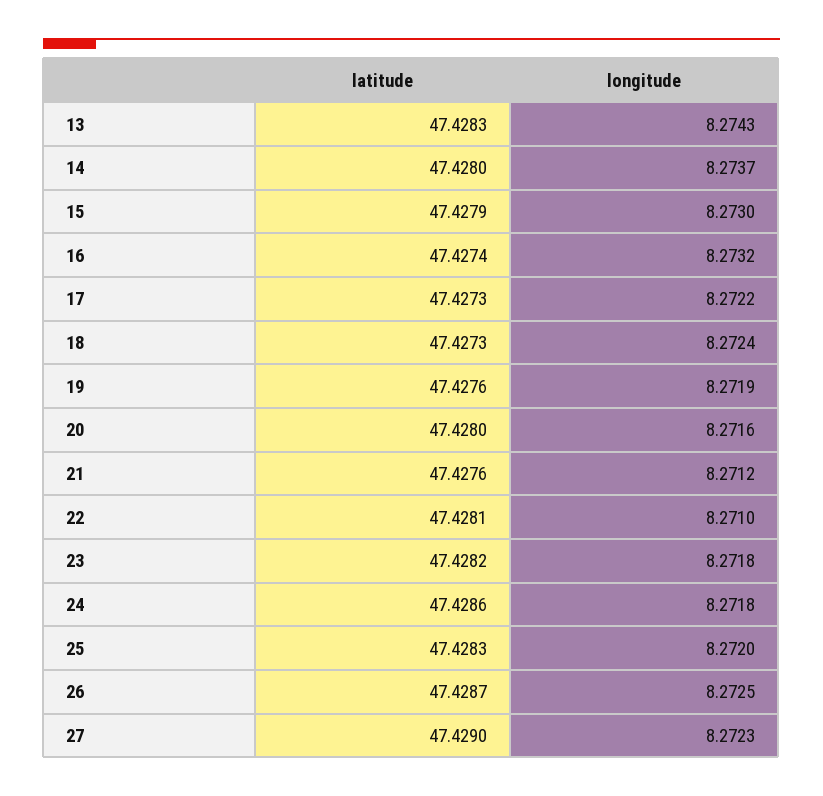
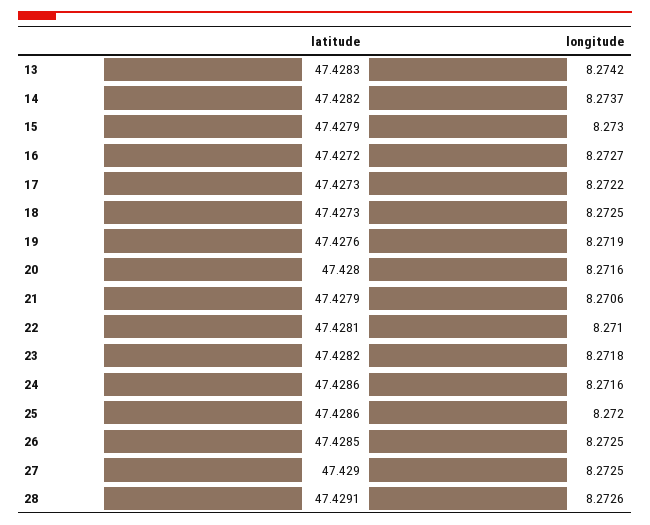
  {
    "latitude": {
      "13": 47.4283,
-     "14": 47.428,
+     "14": 47.4282,
      "15": 47.4279,
-     "16": 47.4274,
+     "16": 47.4272,
      "17": 47.4273,
      "18": 47.4273,
      "19": 47.4276,
      "20": 47.428,
-     "21": 47.4276,
+     "21": 47.4279,
      "22": 47.4281,
      "23": 47.4282,
      "24": 47.4286,
-     "25": 47.4283,
+     "25": 47.4286,
-     "26": 47.4287,
+     "26": 47.4285,
-     "27": 47.429
+     "27": 47.429,
+     "28": 47.4291
    },
    "longitude": {
-     "13": 8.2743,
+     "13": 8.2742,
      "14": 8.2737,
      "15": 8.273,
-     "16": 8.2732,
+     "16": 8.2727,
      "17": 8.2722,
-     "18": 8.2724,
+     "18": 8.2725,
      "19": 8.2719,
      "20": 8.2716,
-     "21": 8.2712,
+     "21": 8.2706,
      "22": 8.271,
      "23": 8.2718,
-     "24": 8.2718,
+     "24": 8.2716,
      "25": 8.272,
      "26": 8.2725,
-     "27": 8.2723
+     "27": 8.2725,
+     "28": 8.2726
    }
  }

